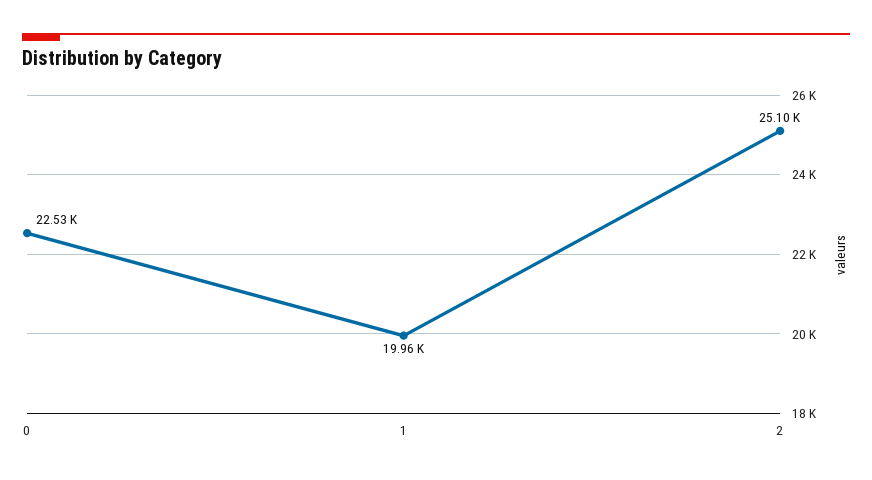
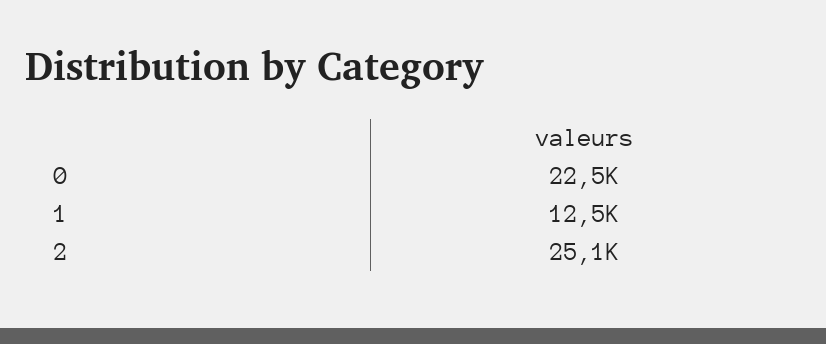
  {
    "0": 22530,
-   "1": 19960,
+   "1": 12500,
    "2": 25100
  }

